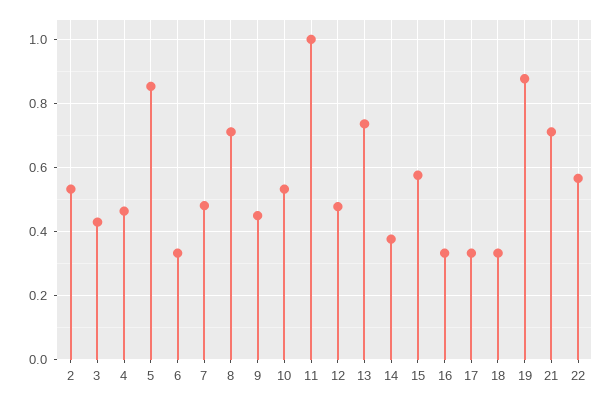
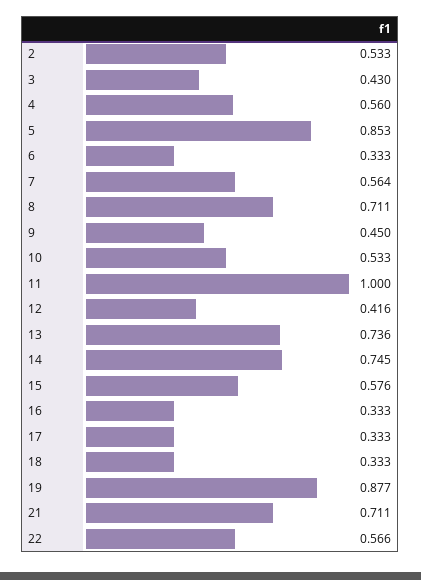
  {
    "2": 0.533,
    "3": 0.43,
-   "4": 0.46,
+   "4": 0.56,
    "5": 0.853,
    "6": 0.333,
-   "7": 0.48,
+   "7": 0.564,
    "8": 0.711,
    "9": 0.45,
    "10": 0.533,
    "11": 1,
-   "12": 0.48,
+   "12": 0.416,
    "13": 0.736,
-   "14": 0.38,
+   "14": 0.745,
    "15": 0.576,
    "16": 0.333,
    "17": 0.333,
    "18": 0.333,
    "19": 0.877,
    "21": 0.711,
    "22": 0.566
  }

